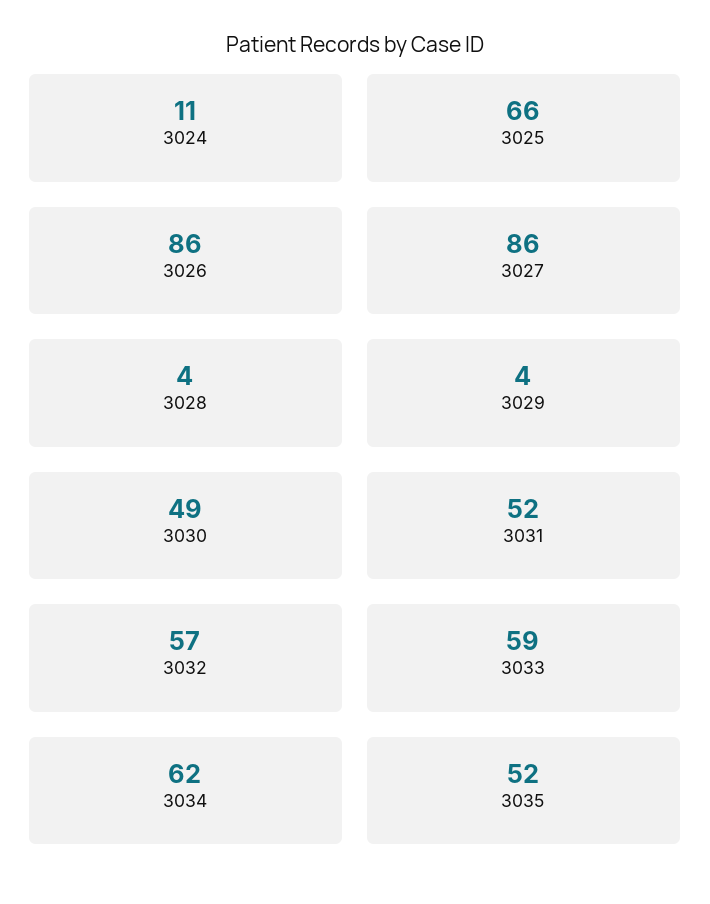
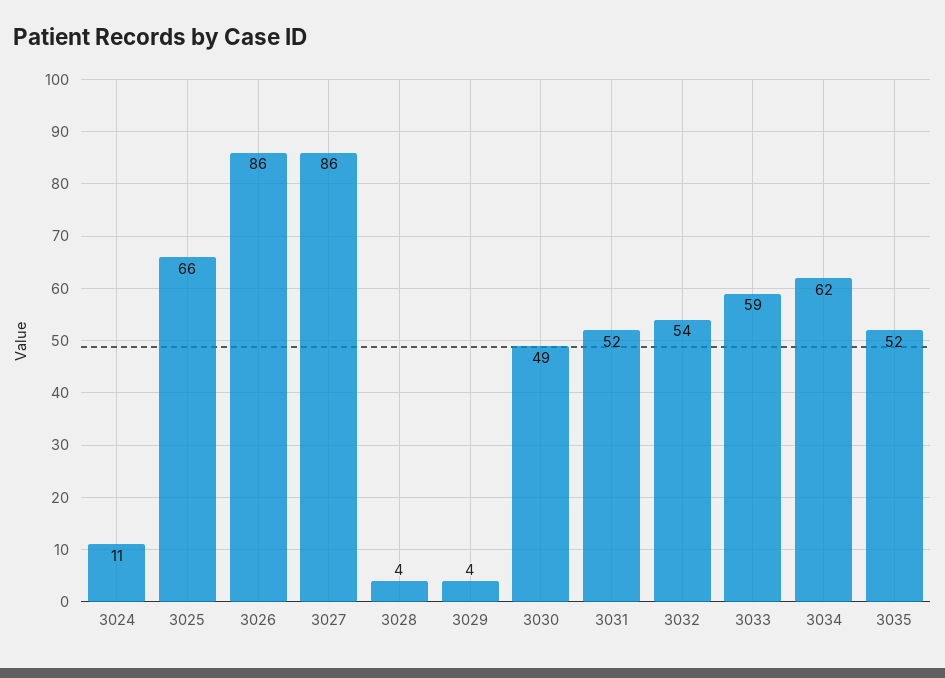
  {
    "3024": 11,
    "3025": 66,
    "3026": 86,
    "3027": 86,
    "3028": 4,
    "3029": 4,
    "3030": 49,
    "3031": 52,
-   "3032": 57,
+   "3032": 54,
    "3033": 59,
    "3034": 62,
    "3035": 52
  }

